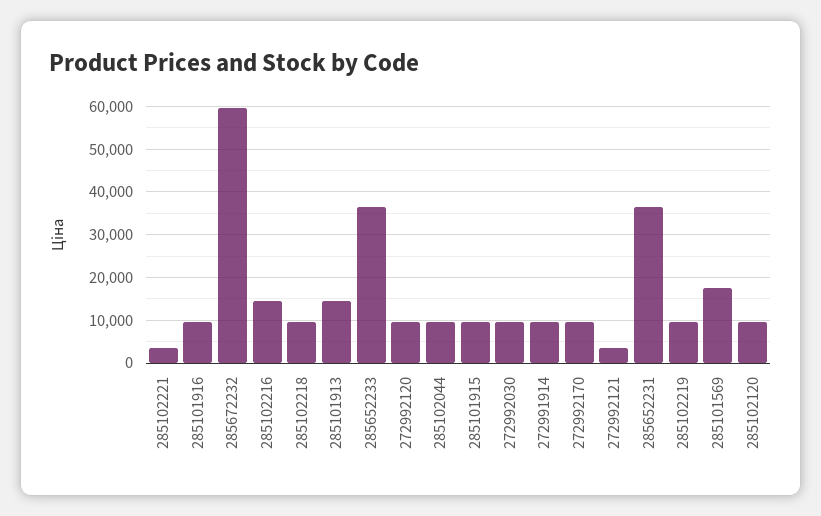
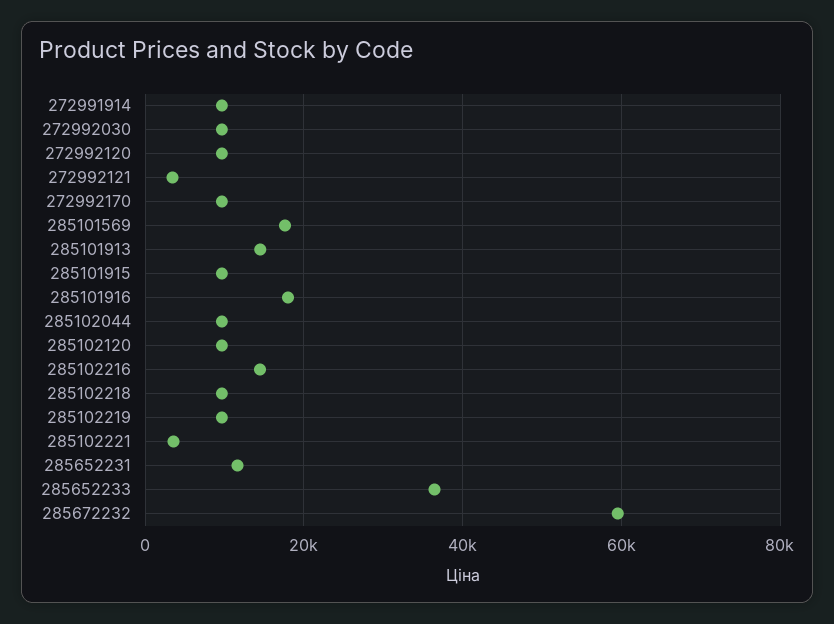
  {
    "285102221": 4000,
-   "285101916": 10000,
+   "285101916": 18000,
    "285672232": 60000,
    "285102216": 14000,
    "285102218": 10000,
    "285101913": 14000,
    "285652233": 36000,
    "272992120": 10000,
    "285102044": 10000,
    "285101915": 10000,
    "272992030": 10000,
    "272991914": 10000,
    "272992170": 10000,
    "272992121": 4000,
-   "285652231": 36000,
+   "285652231": 12000,
    "285102219": 10000,
    "285101569": 18000,
    "285102120": 10000
  }

